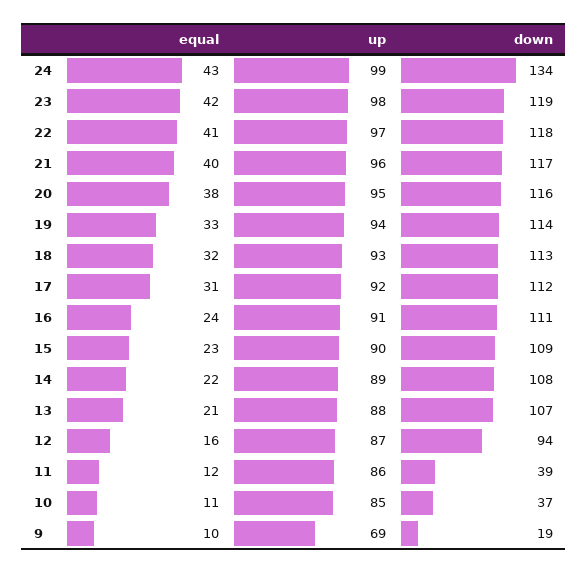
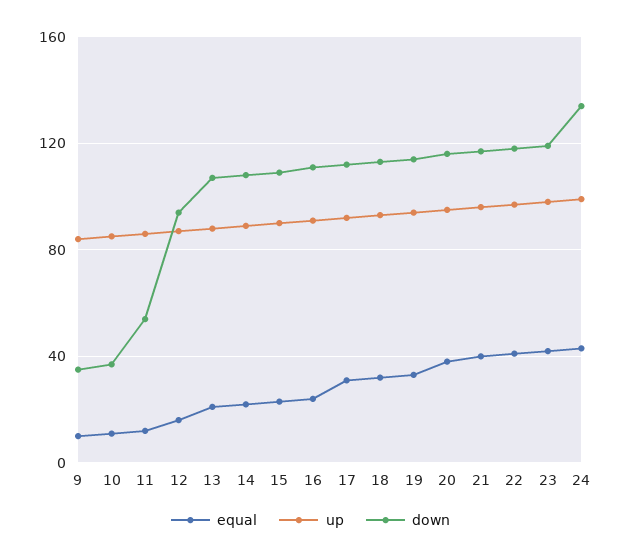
  {
    "equal": {
      "24": 43,
      "23": 42,
      "22": 41,
      "21": 40,
      "20": 38,
      "19": 33,
      "18": 32,
      "17": 31,
      "16": 24,
      "15": 23,
      "14": 22,
      "13": 21,
      "12": 16,
      "11": 12,
      "10": 11,
      "9": 10
    },
    "up": {
      "24": 99,
      "23": 98,
      "22": 97,
      "21": 96,
      "20": 95,
      "19": 94,
      "18": 93,
      "17": 92,
      "16": 91,
      "15": 90,
      "14": 89,
      "13": 88,
      "12": 87,
      "11": 86,
      "10": 85,
-     "9": 69
+     "9": 85
    },
    "down": {
      "24": 134,
      "23": 119,
      "22": 118,
      "21": 117,
      "20": 116,
      "19": 114,
      "18": 113,
      "17": 112,
      "16": 111,
      "15": 109,
      "14": 108,
      "13": 107,
      "12": 94,
-     "11": 39,
+     "11": 55,
      "10": 37,
-     "9": 19
+     "9": 35
    }
  }

